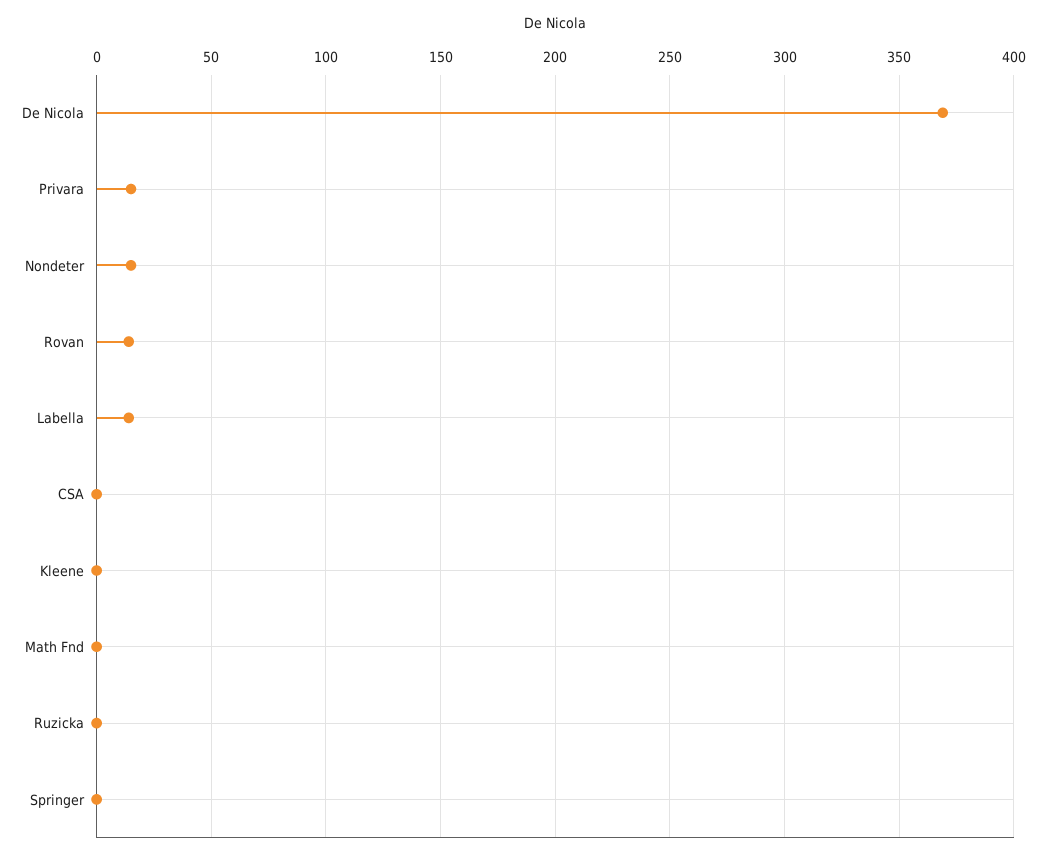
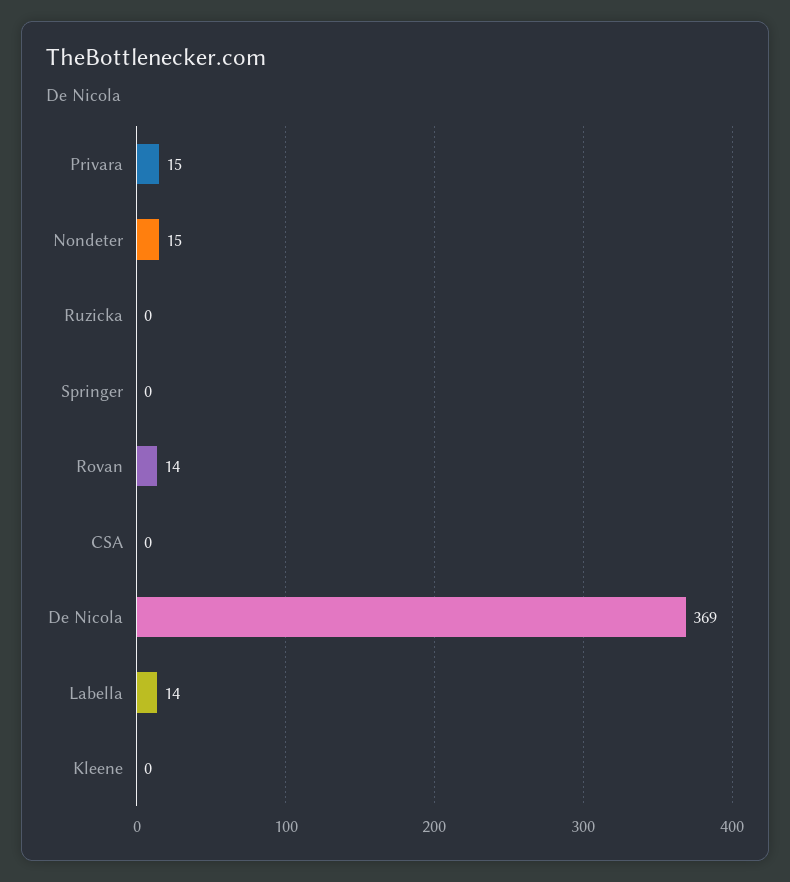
  {
    "De Nicola": 369,
    "Privara": 15,
    "Nondeter": 15,
    "Rovan": 14,
    "Labella": 14,
    "CSA": 0,
    "Kleene": 0,
-   "Math Fnd": 0,
    "Ruzicka": 0,
    "Springer": 0
  }

